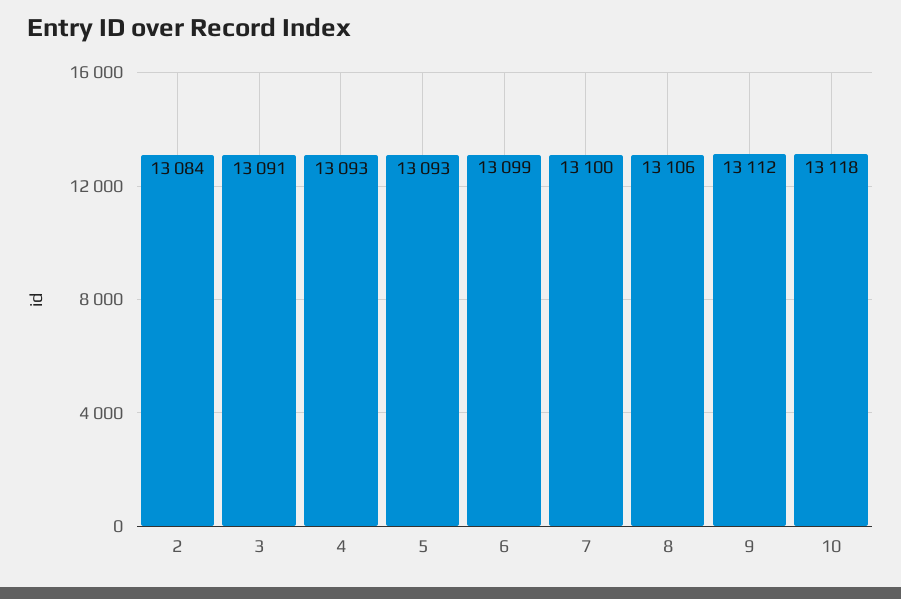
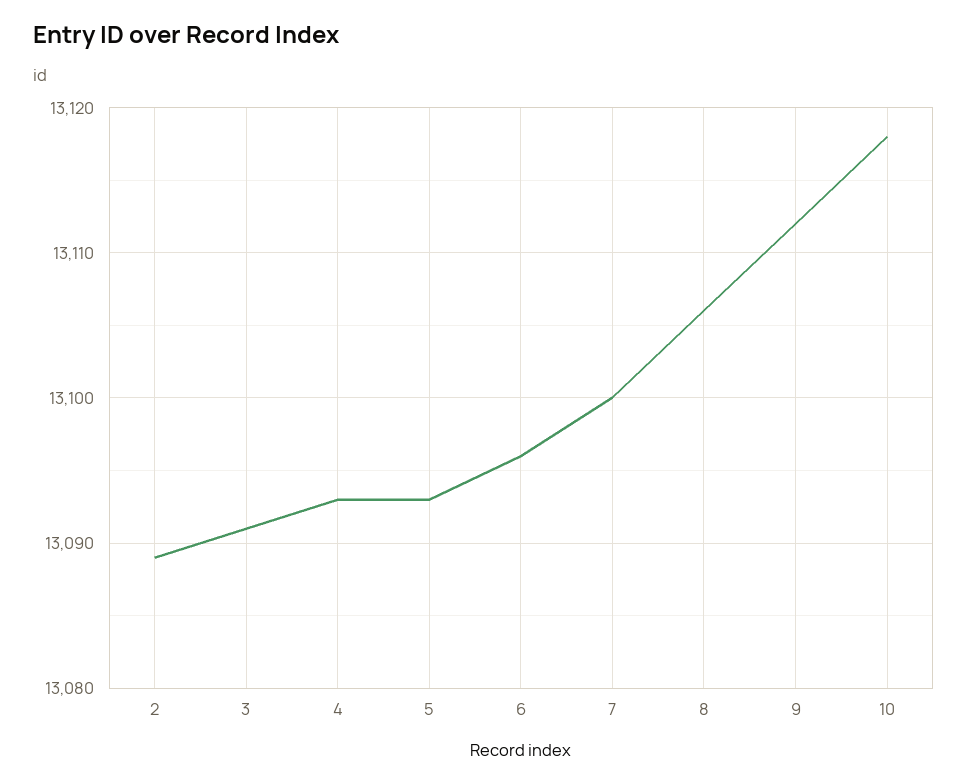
  {
-   "2": 13084,
+   "2": 13089,
    "3": 13091,
    "4": 13093,
    "5": 13093,
-   "6": 13099,
+   "6": 13096,
    "7": 13100,
    "8": 13106,
    "9": 13112,
    "10": 13118
  }

